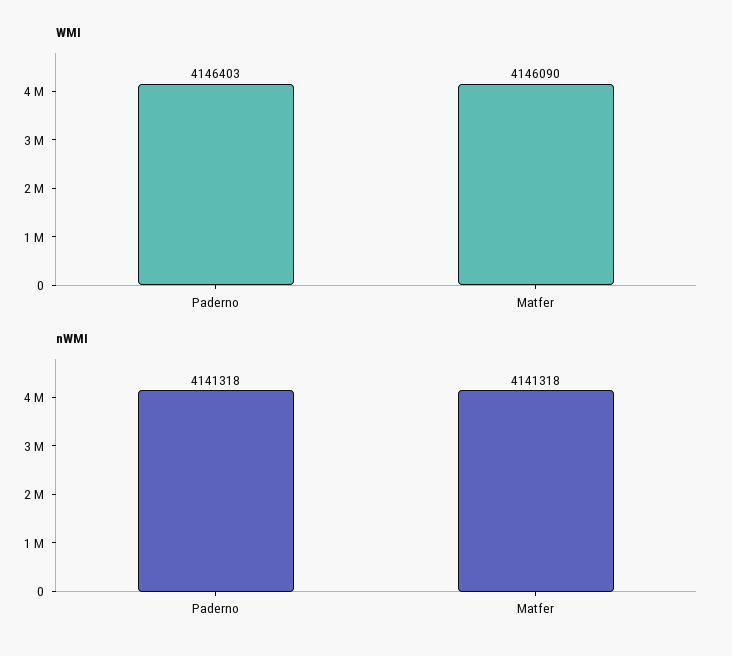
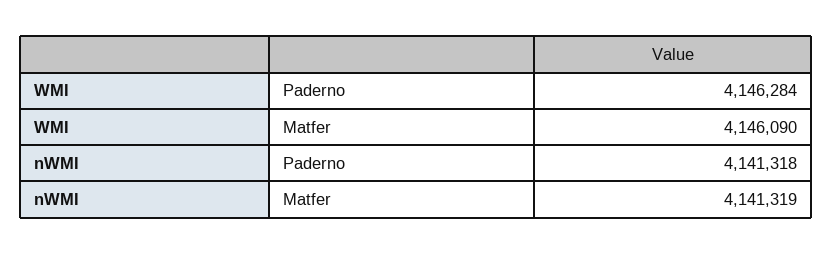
  {
    "WMI": {
-     "Paderno": 4146403,
+     "Paderno": 4146284,
      "Matfer": 4146090
    },
    "nWMI": {
      "Paderno": 4141318,
-     "Matfer": 4141318
+     "Matfer": 4141319
    }
  }

